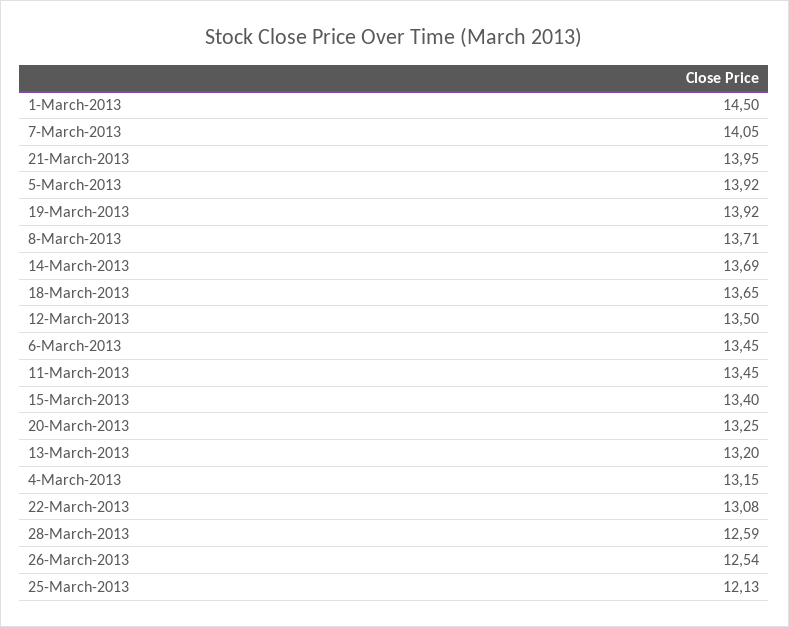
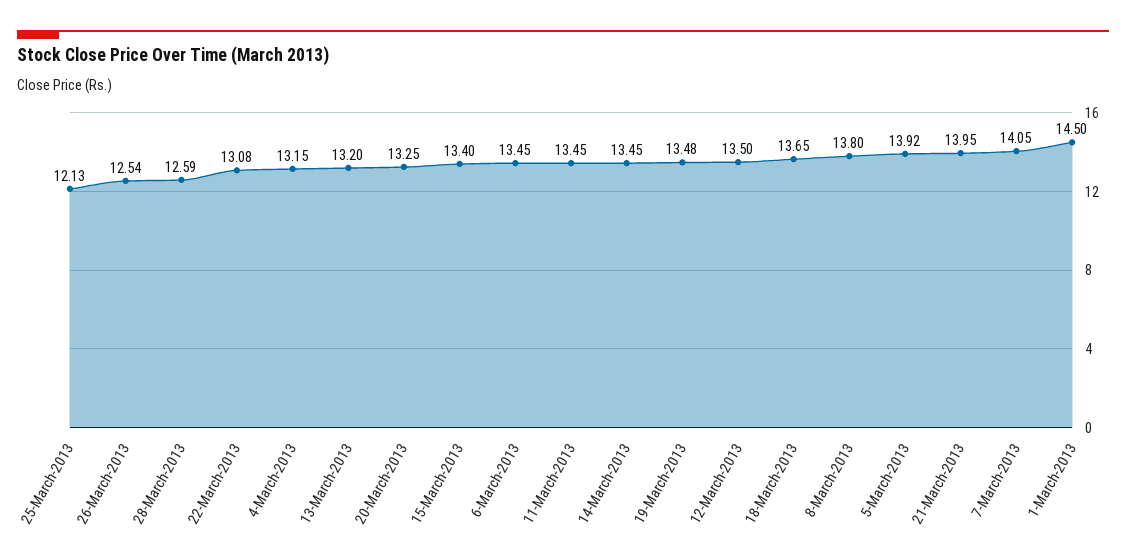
  {
    "1-March-2013": 14.5,
    "7-March-2013": 14.05,
    "21-March-2013": 13.95,
    "5-March-2013": 13.92,
-   "19-March-2013": 13.92,
+   "19-March-2013": 13.48,
-   "8-March-2013": 13.71,
+   "8-March-2013": 13.8,
-   "14-March-2013": 13.69,
+   "14-March-2013": 13.45,
    "18-March-2013": 13.65,
    "12-March-2013": 13.5,
    "6-March-2013": 13.45,
    "11-March-2013": 13.45,
    "15-March-2013": 13.4,
    "20-March-2013": 13.25,
    "13-March-2013": 13.2,
    "4-March-2013": 13.15,
    "22-March-2013": 13.08,
    "28-March-2013": 12.59,
    "26-March-2013": 12.54,
    "25-March-2013": 12.13
  }

